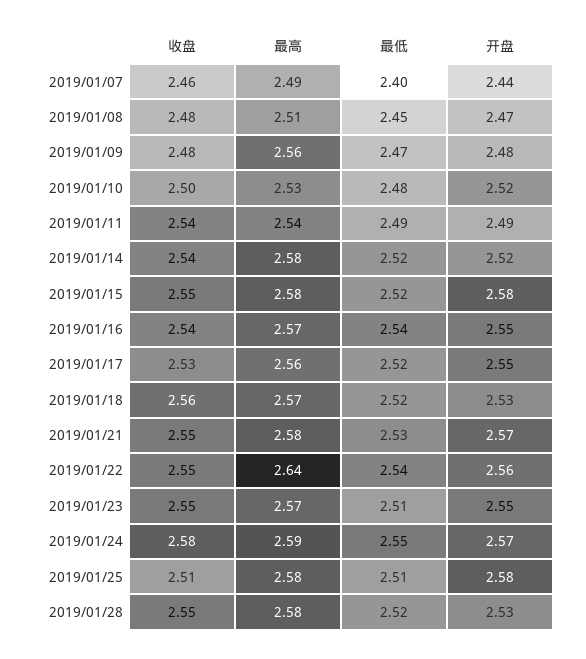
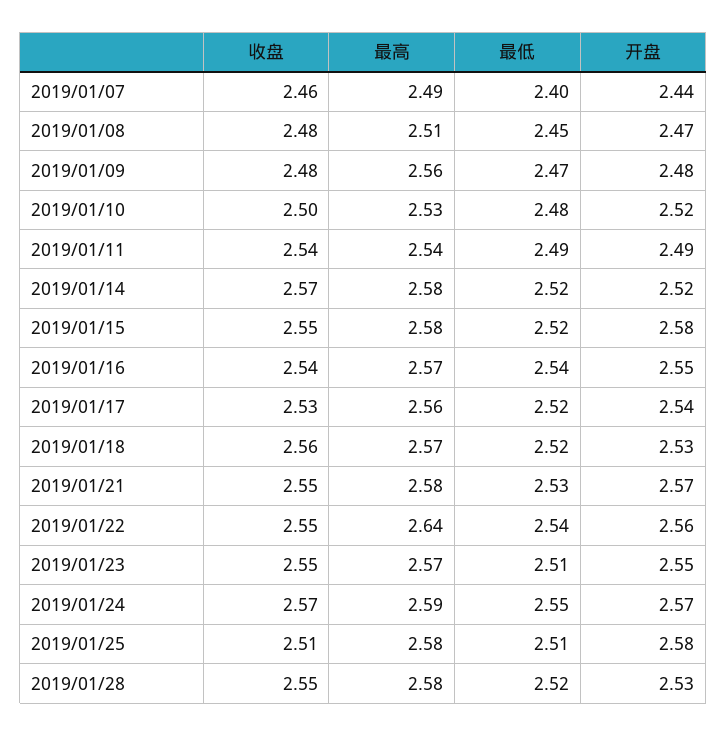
  {
    "收盘": {
      "2019/01/07": 2.46,
      "2019/01/08": 2.48,
      "2019/01/09": 2.48,
      "2019/01/10": 2.5,
      "2019/01/11": 2.54,
-     "2019/01/14": 2.54,
+     "2019/01/14": 2.57,
      "2019/01/15": 2.55,
      "2019/01/16": 2.54,
      "2019/01/17": 2.53,
      "2019/01/18": 2.56,
      "2019/01/21": 2.55,
      "2019/01/22": 2.55,
      "2019/01/23": 2.55,
-     "2019/01/24": 2.58,
+     "2019/01/24": 2.57,
      "2019/01/25": 2.51,
      "2019/01/28": 2.55
    },
    "最高": {
      "2019/01/07": 2.49,
      "2019/01/08": 2.51,
      "2019/01/09": 2.56,
      "2019/01/10": 2.53,
      "2019/01/11": 2.54,
      "2019/01/14": 2.58,
      "2019/01/15": 2.58,
      "2019/01/16": 2.57,
      "2019/01/17": 2.56,
      "2019/01/18": 2.57,
      "2019/01/21": 2.58,
      "2019/01/22": 2.64,
      "2019/01/23": 2.57,
      "2019/01/24": 2.59,
      "2019/01/25": 2.58,
      "2019/01/28": 2.58
    },
    "最低": {
      "2019/01/07": 2.4,
      "2019/01/08": 2.45,
      "2019/01/09": 2.47,
      "2019/01/10": 2.48,
      "2019/01/11": 2.49,
      "2019/01/14": 2.52,
      "2019/01/15": 2.52,
      "2019/01/16": 2.54,
      "2019/01/17": 2.52,
      "2019/01/18": 2.52,
      "2019/01/21": 2.53,
      "2019/01/22": 2.54,
      "2019/01/23": 2.51,
      "2019/01/24": 2.55,
      "2019/01/25": 2.51,
      "2019/01/28": 2.52
    },
    "开盘": {
      "2019/01/07": 2.44,
      "2019/01/08": 2.47,
      "2019/01/09": 2.48,
      "2019/01/10": 2.52,
      "2019/01/11": 2.49,
      "2019/01/14": 2.52,
      "2019/01/15": 2.58,
      "2019/01/16": 2.55,
-     "2019/01/17": 2.55,
+     "2019/01/17": 2.54,
      "2019/01/18": 2.53,
      "2019/01/21": 2.57,
      "2019/01/22": 2.56,
      "2019/01/23": 2.55,
      "2019/01/24": 2.57,
      "2019/01/25": 2.58,
      "2019/01/28": 2.53
    }
  }

